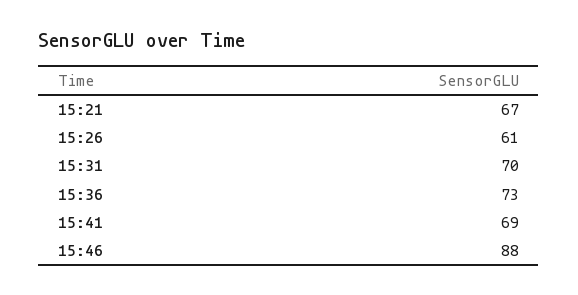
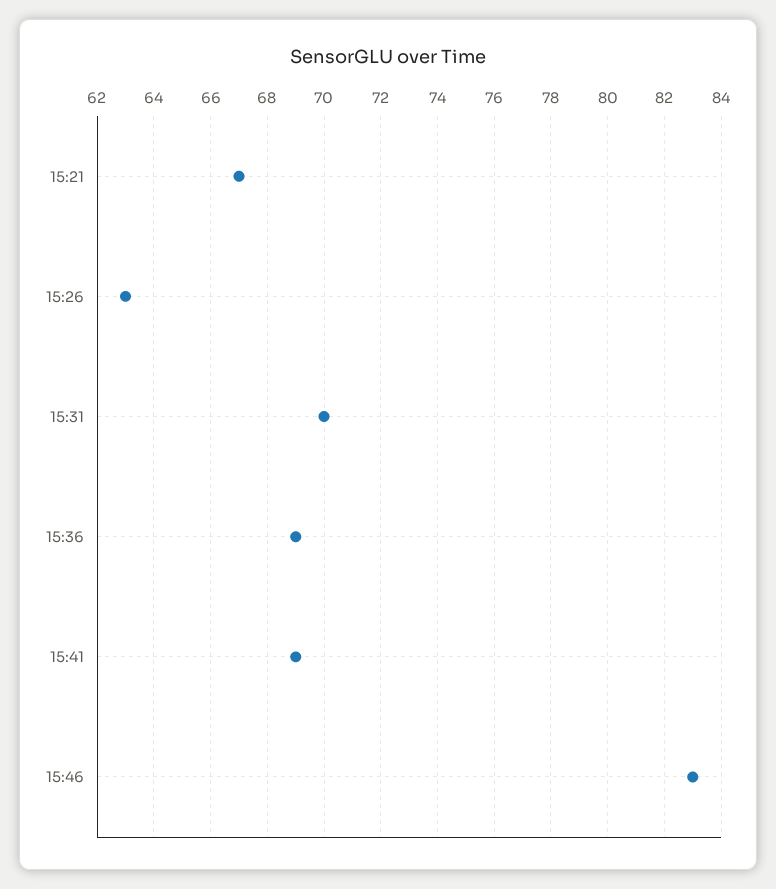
  {
    "15:21": 67,
-   "15:26": 61,
+   "15:26": 63,
    "15:31": 70,
-   "15:36": 73,
+   "15:36": 69,
    "15:41": 69,
-   "15:46": 88
+   "15:46": 83
  }

